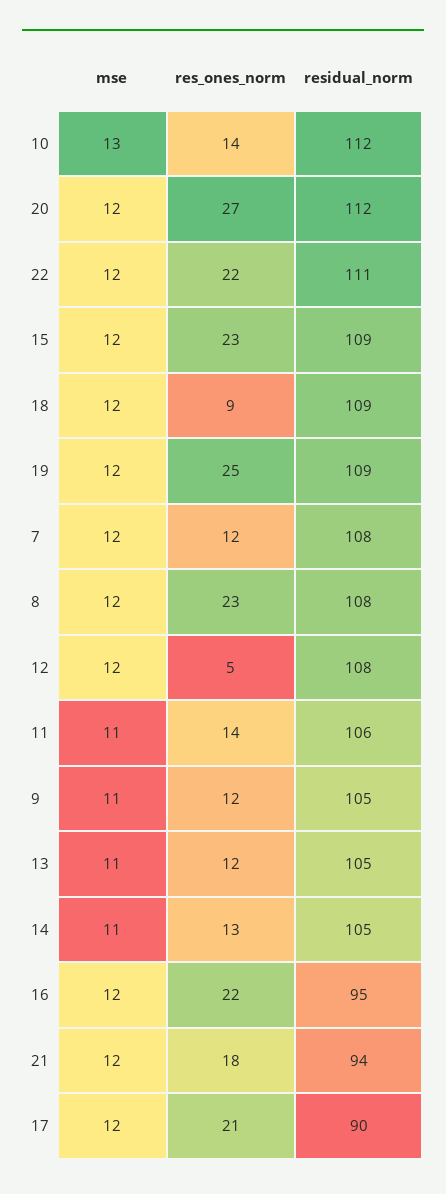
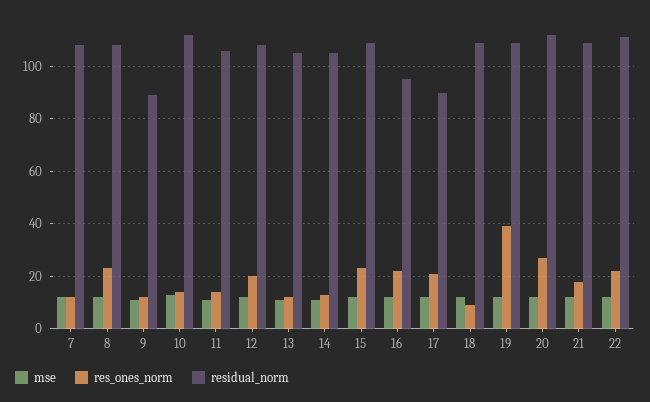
  {
    "mse": {
      "10": 13,
      "20": 12,
      "22": 12,
      "15": 12,
      "18": 12,
      "19": 12,
      "7": 12,
      "8": 12,
      "12": 12,
      "11": 11,
      "9": 11,
      "13": 11,
      "14": 11,
      "16": 12,
      "21": 12,
      "17": 12
    },
    "res_ones_norm": {
      "10": 14,
      "20": 27,
      "22": 22,
      "15": 23,
      "18": 9,
-     "19": 25,
+     "19": 40,
      "7": 12,
      "8": 23,
-     "12": 5,
+     "12": 20,
      "11": 14,
      "9": 12,
      "13": 12,
      "14": 13,
      "16": 22,
      "21": 18,
      "17": 21
    },
    "residual_norm": {
      "10": 112,
      "20": 112,
      "22": 111,
      "15": 109,
      "18": 109,
      "19": 109,
      "7": 108,
      "8": 108,
      "12": 108,
      "11": 106,
-     "9": 105,
+     "9": 90,
      "13": 105,
      "14": 105,
      "16": 95,
-     "21": 94,
+     "21": 110,
      "17": 90
    }
  }

